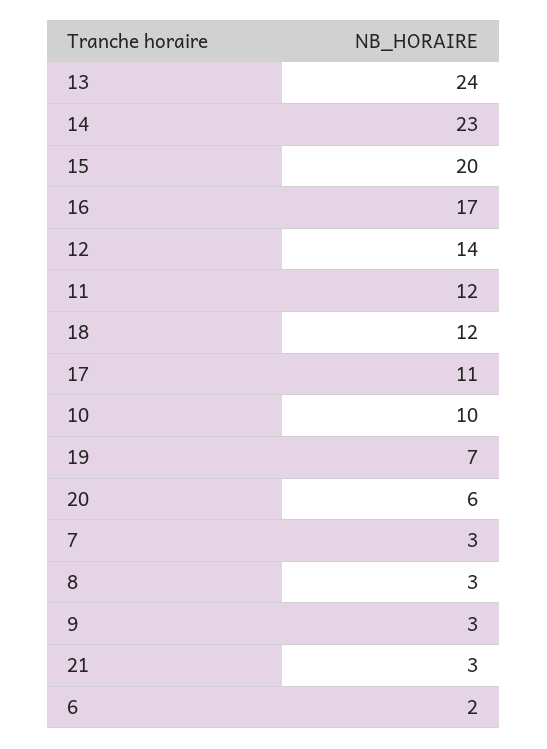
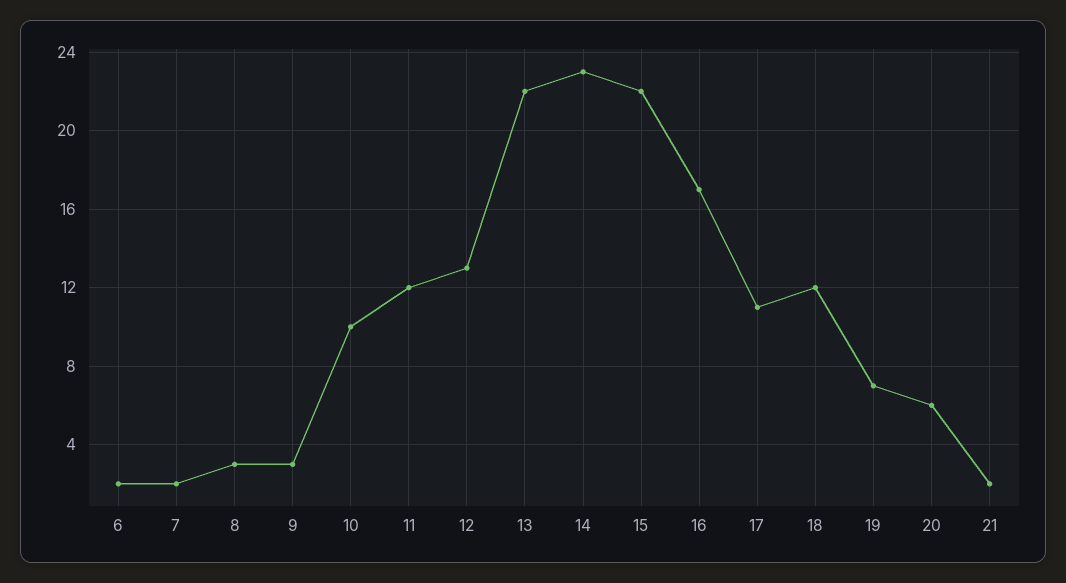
  {
-   "13": 24,
+   "13": 22,
    "14": 23,
-   "15": 20,
+   "15": 22,
    "16": 17,
-   "12": 14,
+   "12": 13,
    "11": 12,
    "18": 12,
    "17": 11,
    "10": 10,
    "19": 7,
    "20": 6,
-   "7": 3,
+   "7": 2,
    "8": 3,
    "9": 3,
-   "21": 3,
+   "21": 2,
    "6": 2
  }

